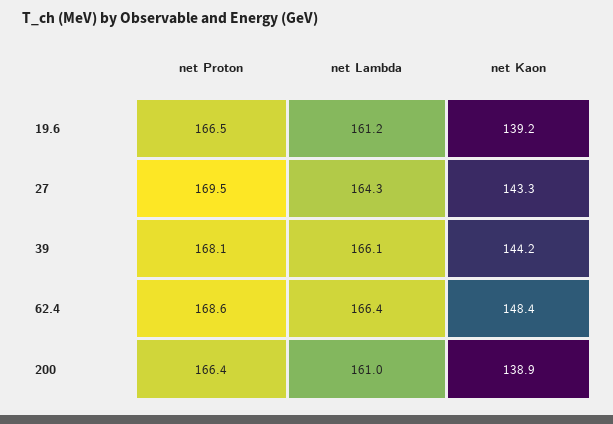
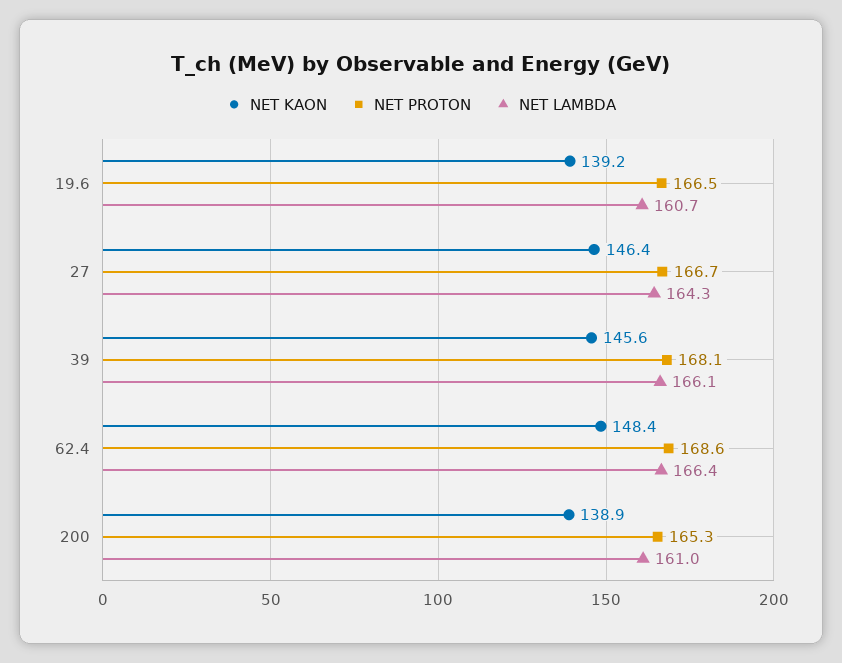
  {
    "net Proton": {
      "19.6": 166.5,
-     "27": 169.5,
+     "27": 166.7,
      "39": 168.1,
      "62.4": 168.6,
-     "200": 166.4
+     "200": 165.3
    },
    "net Lambda": {
-     "19.6": 161.2,
+     "19.6": 160.7,
      "27": 164.3,
      "39": 166.1,
      "62.4": 166.4,
      "200": 161
    },
    "net Kaon": {
      "19.6": 139.2,
-     "27": 143.3,
+     "27": 146.4,
-     "39": 144.2,
+     "39": 145.6,
      "62.4": 148.4,
      "200": 138.9
    }
  }

